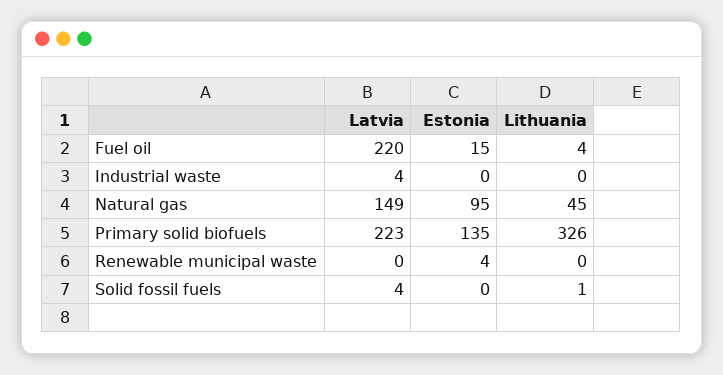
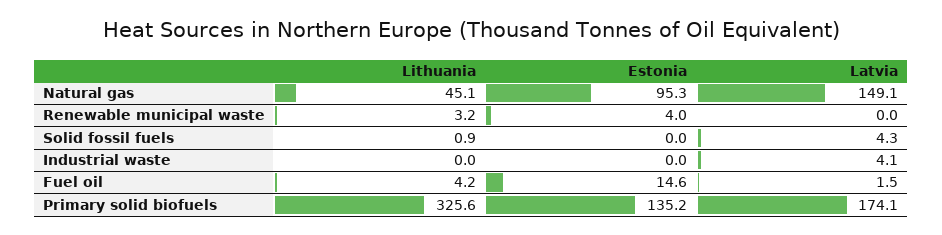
  {
    "Latvia": {
-     "Fuel oil": 220,
+     "Fuel oil": 1.5,
      "Industrial waste": 4.1,
      "Natural gas": 149.1,
-     "Primary solid biofuels": 223,
+     "Primary solid biofuels": 174.1,
      "Renewable municipal waste": 0,
      "Solid fossil fuels": 4.3
    },
    "Estonia": {
      "Fuel oil": 14.6,
      "Industrial waste": 0,
      "Natural gas": 95.3,
      "Primary solid biofuels": 135.2,
      "Renewable municipal waste": 4,
      "Solid fossil fuels": 0
    },
    "Lithuania": {
      "Fuel oil": 4.2,
      "Industrial waste": 0,
      "Natural gas": 45.1,
      "Primary solid biofuels": 325.6,
-     "Renewable municipal waste": 0,
+     "Renewable municipal waste": 3.2,
      "Solid fossil fuels": 0.9
    }
  }

